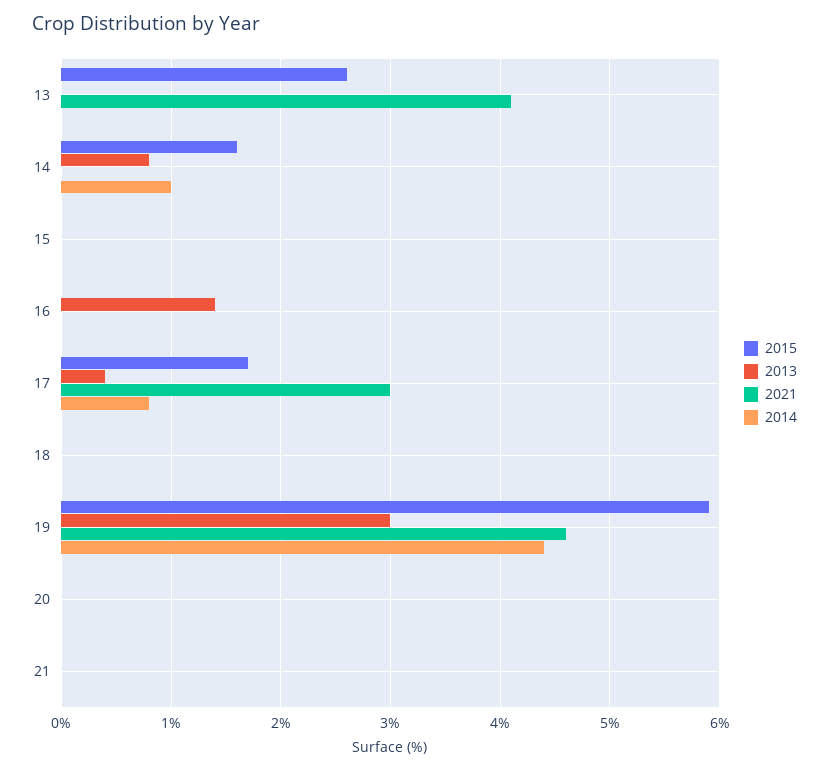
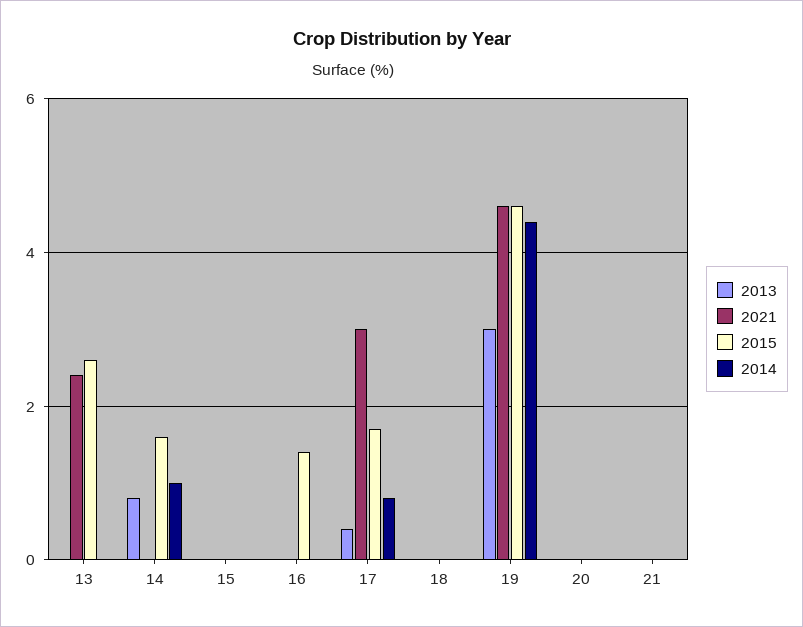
  {
    "2015": {
      "13": 2.6,
      "14": 1.6,
      "15": 0,
-     "16": 0,
+     "16": 1.5,
      "17": 1.7,
      "18": 0,
-     "19": 5.9,
+     "19": 4.5,
      "20": 0,
      "21": 0
    },
    "2013": {
      "13": 0,
      "14": 0.8,
      "15": 0,
-     "16": 1.4,
+     "16": 0,
      "17": 0.4,
      "18": 0,
      "19": 3,
      "20": 0,
      "21": 0
    },
    "2021": {
-     "13": 4.1,
+     "13": 2.5,
      "14": 0,
      "15": 0,
      "16": 0,
      "17": 3,
      "18": 0,
      "19": 4.6,
      "20": 0,
      "21": 0
    },
    "2014": {
      "13": 0,
      "14": 1,
      "15": 0,
      "16": 0,
      "17": 0.8,
      "18": 0,
      "19": 4.4,
      "20": 0,
      "21": 0
    }
  }

